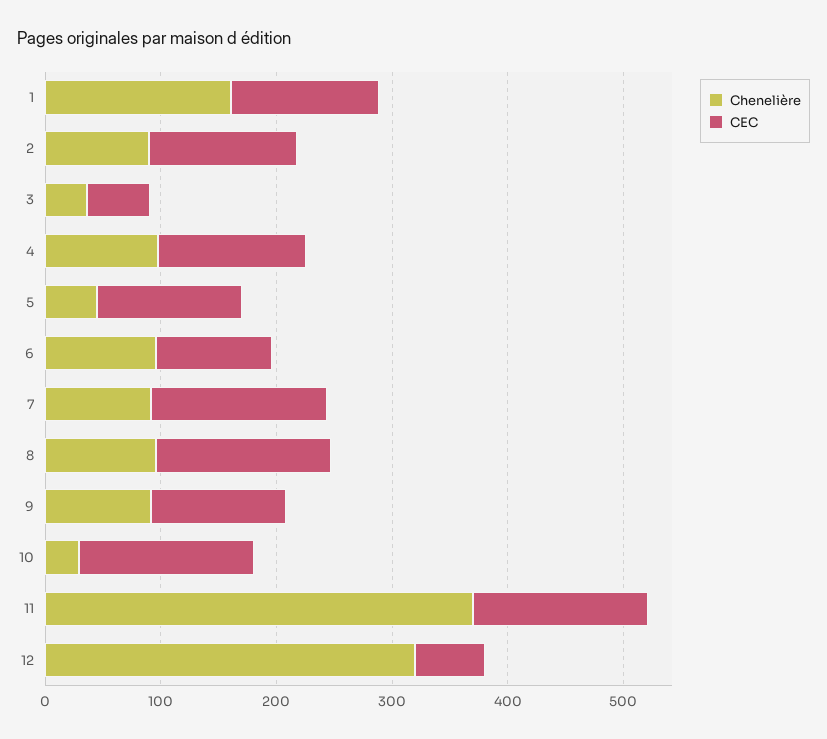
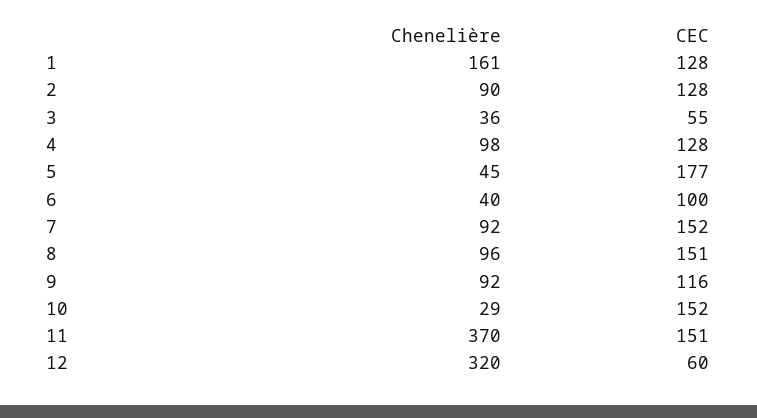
  {
    "Chenelière": {
      "1": 161,
      "2": 90,
      "3": 36,
      "4": 98,
      "5": 45,
-     "6": 100,
+     "6": 40,
      "7": 92,
      "8": 96,
      "9": 92,
      "10": 29,
      "11": 370,
      "12": 320
    },
    "CEC": {
      "1": 128,
      "2": 128,
      "3": 55,
      "4": 128,
-     "5": 120,
+     "5": 177,
      "6": 100,
      "7": 152,
      "8": 151,
      "9": 116,
      "10": 152,
      "11": 151,
      "12": 60
    }
  }

